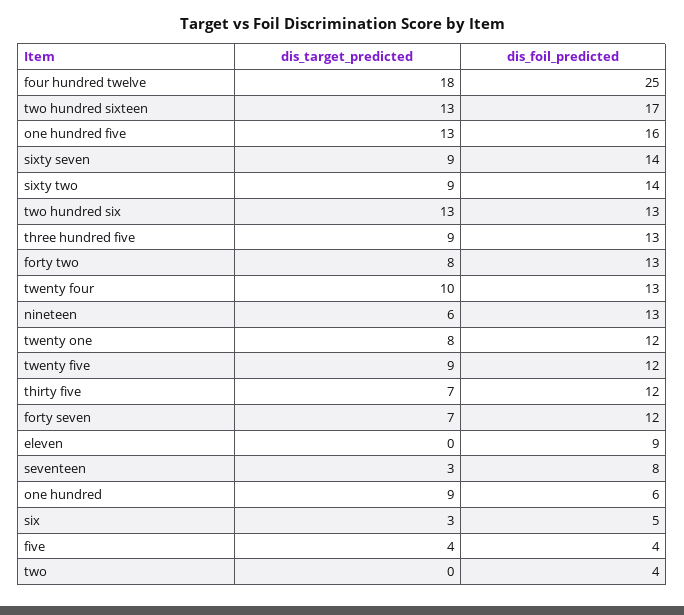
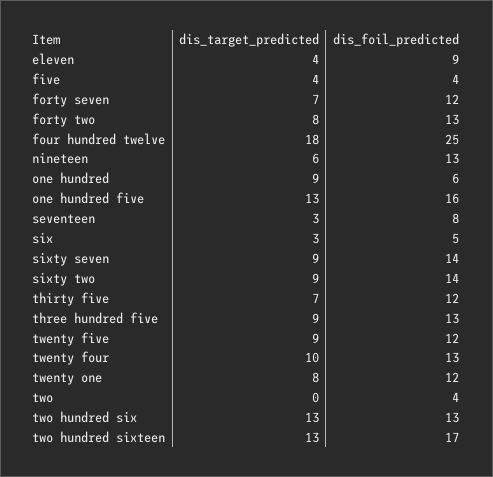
  {
    "dis_target_predicted": {
      "four hundred twelve": 18,
      "two hundred sixteen": 13,
      "one hundred five": 13,
      "sixty seven": 9,
      "sixty two": 9,
      "two hundred six": 13,
      "three hundred five": 9,
      "forty two": 8,
      "twenty four": 10,
      "nineteen": 6,
      "twenty one": 8,
      "twenty five": 9,
      "thirty five": 7,
      "forty seven": 7,
-     "eleven": 0,
+     "eleven": 4,
      "seventeen": 3,
      "one hundred": 9,
      "six": 3,
      "five": 4,
      "two": 0
    },
    "dis_foil_predicted": {
      "four hundred twelve": 25,
      "two hundred sixteen": 17,
      "one hundred five": 16,
      "sixty seven": 14,
      "sixty two": 14,
      "two hundred six": 13,
      "three hundred five": 13,
      "forty two": 13,
      "twenty four": 13,
      "nineteen": 13,
      "twenty one": 12,
      "twenty five": 12,
      "thirty five": 12,
      "forty seven": 12,
      "eleven": 9,
      "seventeen": 8,
      "one hundred": 6,
      "six": 5,
      "five": 4,
      "two": 4
    }
  }

